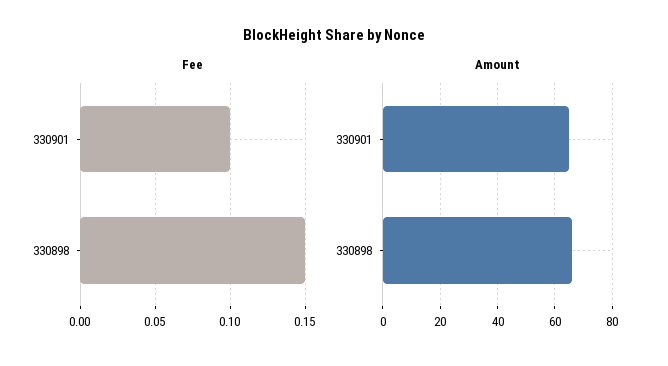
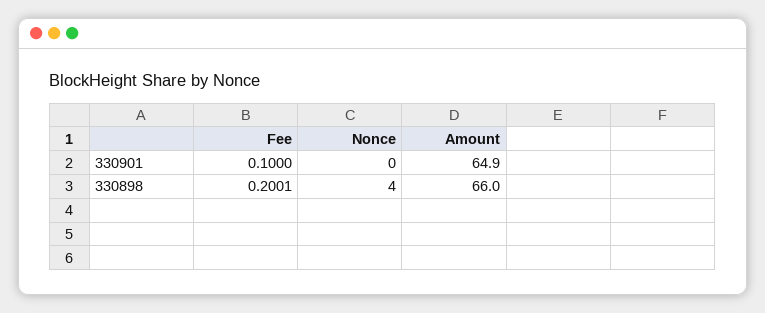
  {
    "Fee": {
      "330901": 0.1,
-     "330898": 0.15
+     "330898": 0.2001
    },
    "Amount": {
      "330901": 64.9,
      "330898": 66
-   }
+   },
+   "Nonce": {
+     "330901": 0,
+     "330898": 4
+   }
  }

